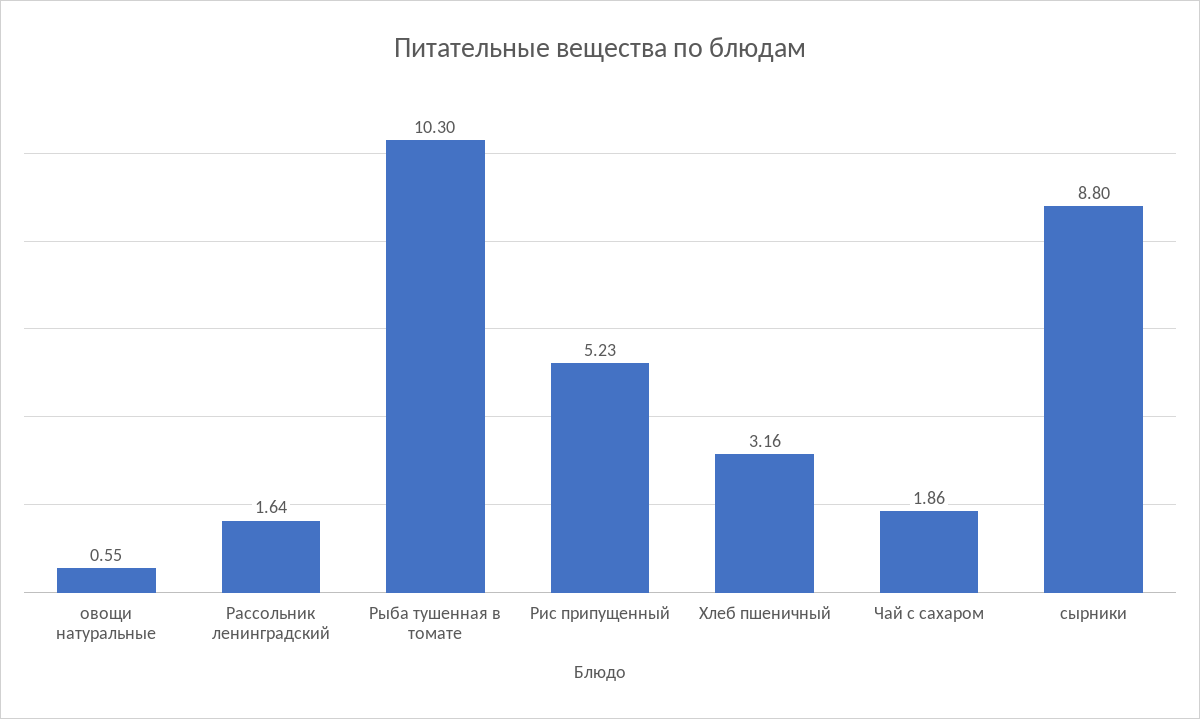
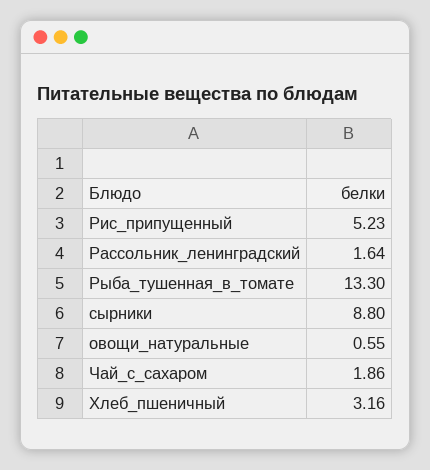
  {
    "овощи натуральные": 0.55,
    "Рассольник ленинградский": 1.64,
-   "Рыба тушенная в томате": 10.3,
+   "Рыба тушенная в томате": 13.3,
    "Рис припущенный": 5.23,
    "Хлеб пшеничный": 3.16,
    "Чай с сахаром": 1.86,
    "сырники": 8.8
  }

